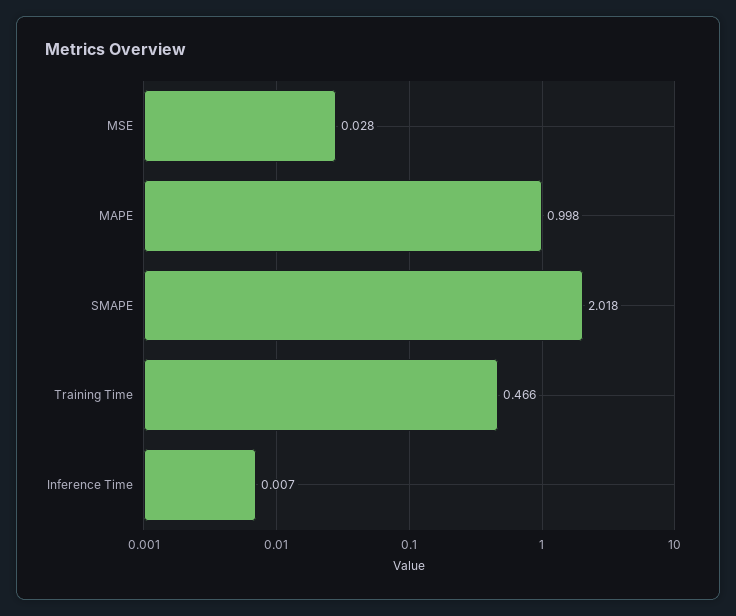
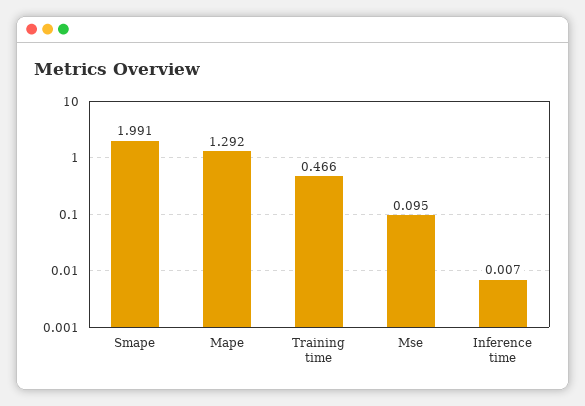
  {
-   "MSE": 0.028,
+   "MSE": 0.095,
-   "MAPE": 0.998,
+   "MAPE": 1.292,
-   "SMAPE": 2.018,
+   "SMAPE": 1.991,
    "Training Time": 0.466,
    "Inference Time": 0.007
  }

